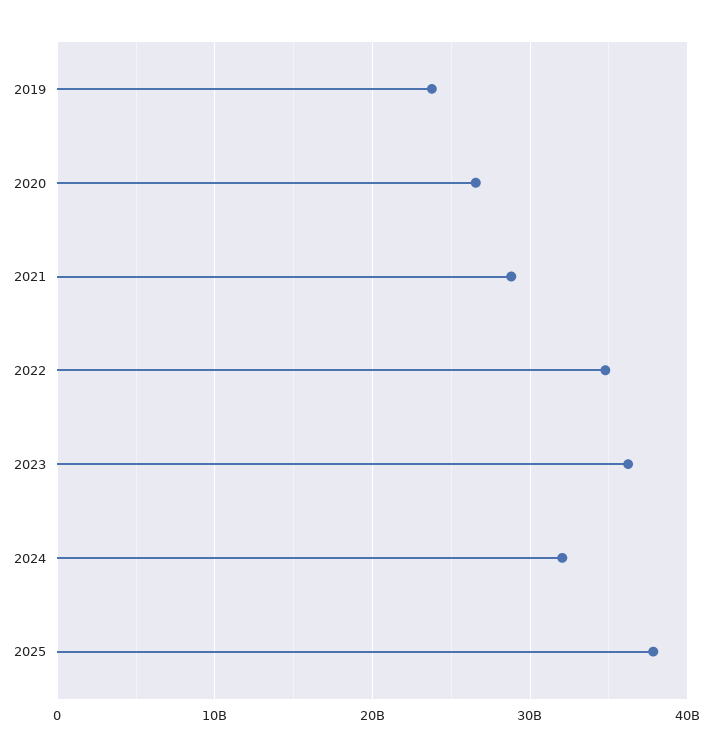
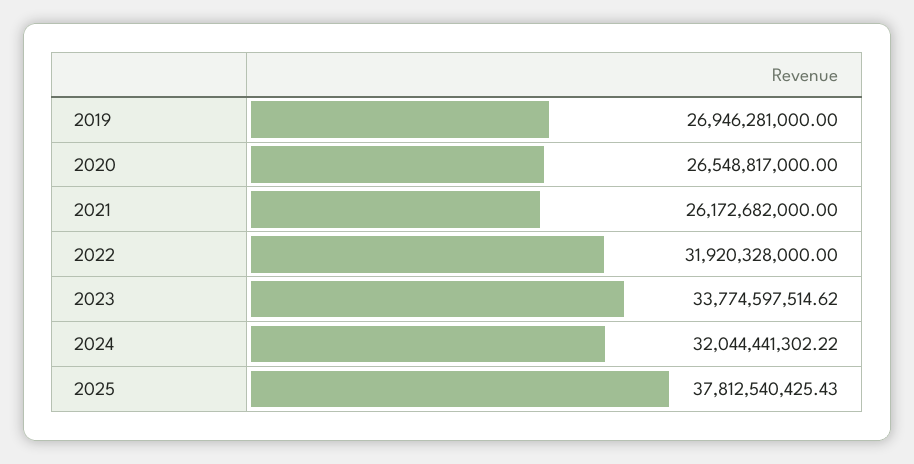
  {
-   "2019": 24000000000,
+   "2019": 26946281000,
    "2020": 26548817000,
-   "2021": 29000000000,
+   "2021": 26172682000,
-   "2022": 35000000000,
+   "2022": 31920328000,
-   "2023": 36000000000,
+   "2023": 33774597514.62,
    "2024": 32044441302.22,
    "2025": 37812540425.43
  }

